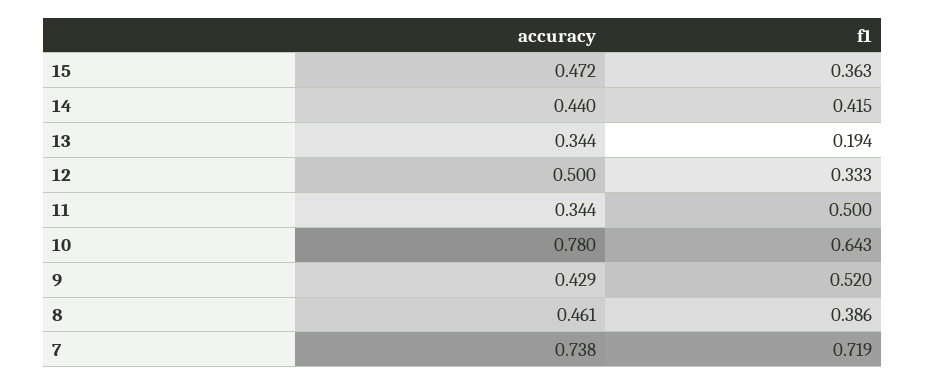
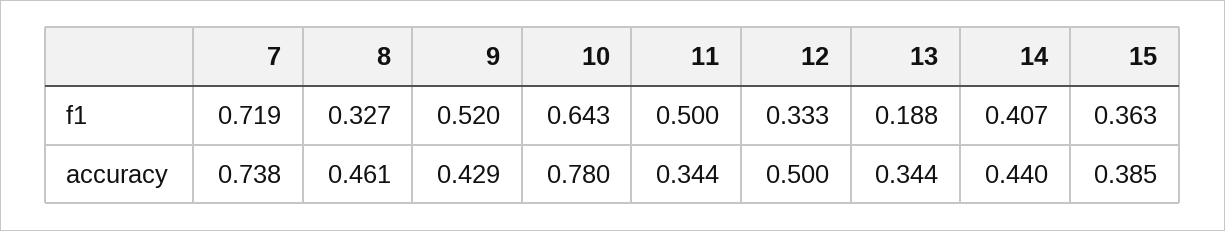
  {
    "accuracy": {
-     "15": 0.472,
+     "15": 0.385,
      "14": 0.44,
      "13": 0.344,
      "12": 0.5,
      "11": 0.344,
      "10": 0.78,
      "9": 0.429,
      "8": 0.461,
      "7": 0.738
    },
    "f1": {
      "15": 0.363,
-     "14": 0.415,
+     "14": 0.407,
-     "13": 0.194,
+     "13": 0.188,
      "12": 0.333,
      "11": 0.5,
      "10": 0.643,
      "9": 0.52,
-     "8": 0.386,
+     "8": 0.327,
      "7": 0.719
    }
  }

